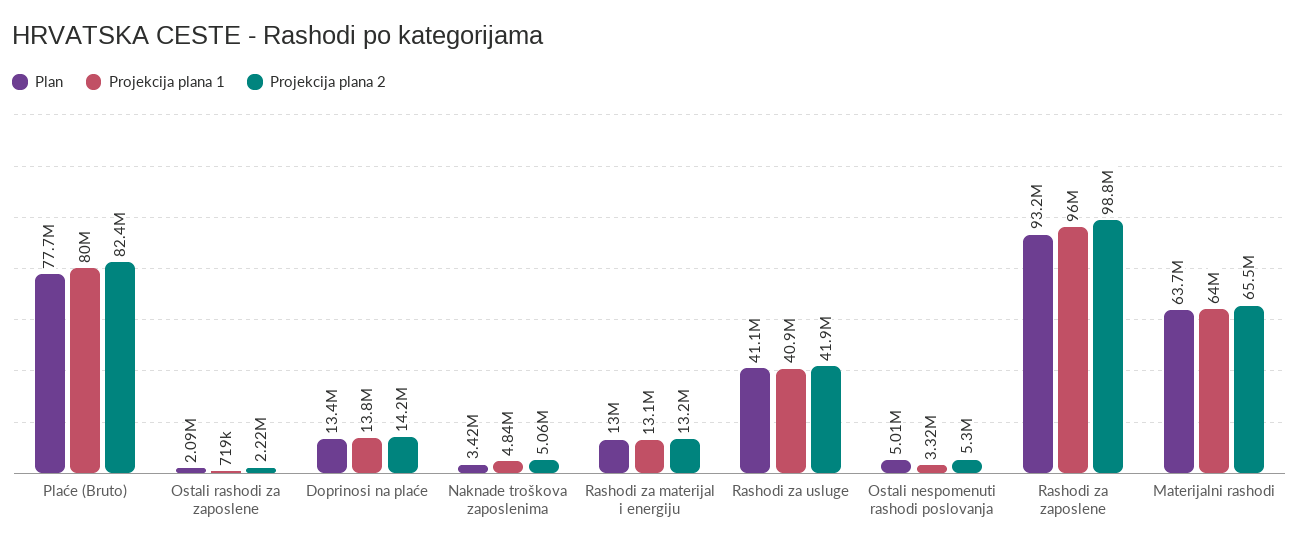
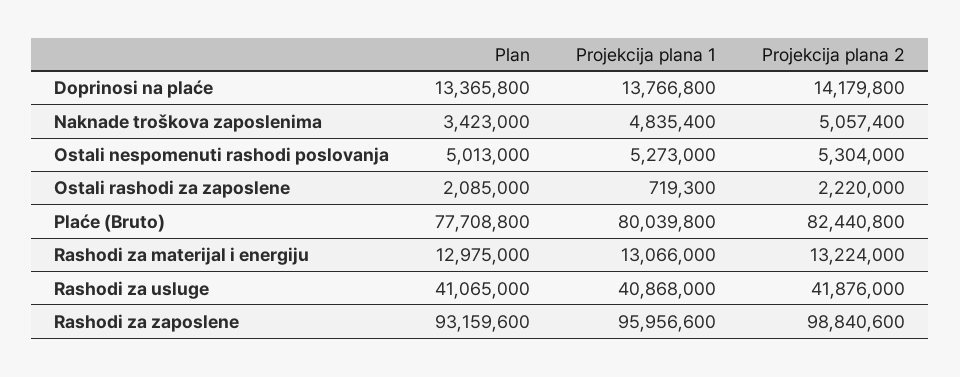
  {
    "Plan": {
      "Plaće (Bruto)": 77708800,
      "Ostali rashodi za zaposlene": 2085000,
      "Doprinosi na plaće": 13365800,
      "Naknade troškova zaposlenima": 3423000,
      "Rashodi za materijal i energiju": 12975000,
      "Rashodi za usluge": 41065000,
      "Ostali nespomenuti rashodi poslovanja": 5013000,
-     "Rashodi za zaposlene": 93159600,
+     "Rashodi za zaposlene": 93159600
-     "Materijalni rashodi": 63700000
    },
    "Projekcija plana 1": {
      "Plaće (Bruto)": 80039800,
      "Ostali rashodi za zaposlene": 719300,
      "Doprinosi na plaće": 13766800,
      "Naknade troškova zaposlenima": 4835400,
      "Rashodi za materijal i energiju": 13066000,
      "Rashodi za usluge": 40868000,
-     "Ostali nespomenuti rashodi poslovanja": 3320000,
+     "Ostali nespomenuti rashodi poslovanja": 5273000,
-     "Rashodi za zaposlene": 95956600,
+     "Rashodi za zaposlene": 95956600
-     "Materijalni rashodi": 64000000
    },
    "Projekcija plana 2": {
      "Plaće (Bruto)": 82440800,
      "Ostali rashodi za zaposlene": 2220000,
      "Doprinosi na plaće": 14179800,
      "Naknade troškova zaposlenima": 5057400,
      "Rashodi za materijal i energiju": 13224000,
      "Rashodi za usluge": 41876000,
      "Ostali nespomenuti rashodi poslovanja": 5304000,
-     "Rashodi za zaposlene": 98840600,
+     "Rashodi za zaposlene": 98840600
-     "Materijalni rashodi": 65500000
    }
  }

